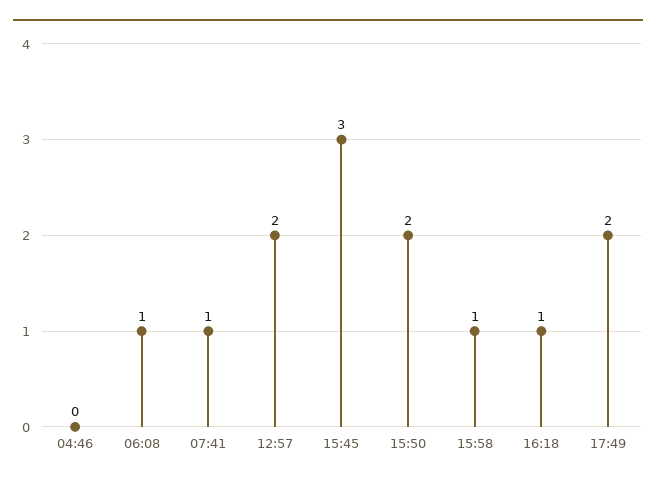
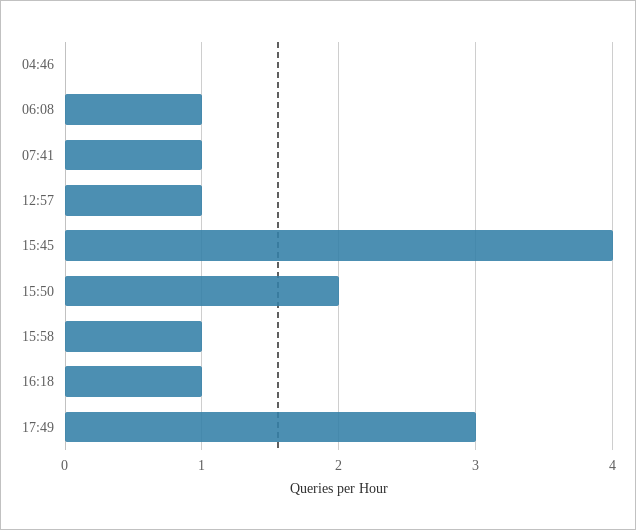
  {
    "04:46": 0,
    "06:08": 1,
    "07:41": 1,
-   "12:57": 2,
+   "12:57": 1,
-   "15:45": 3,
+   "15:45": 4,
    "15:50": 2,
    "15:58": 1,
    "16:18": 1,
-   "17:49": 2
+   "17:49": 3
  }

